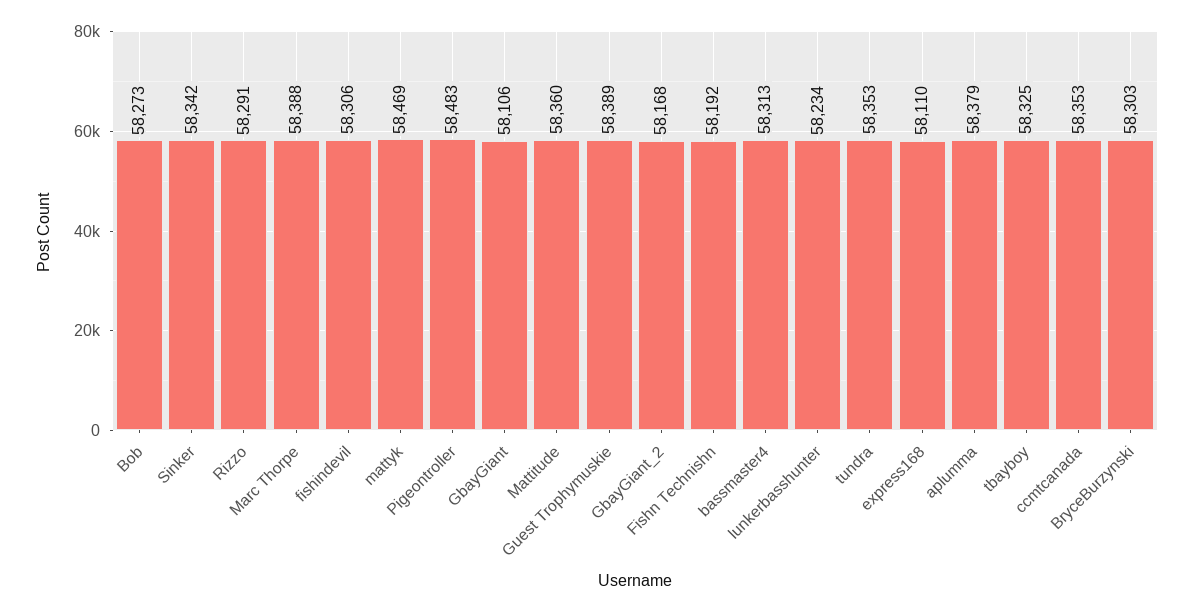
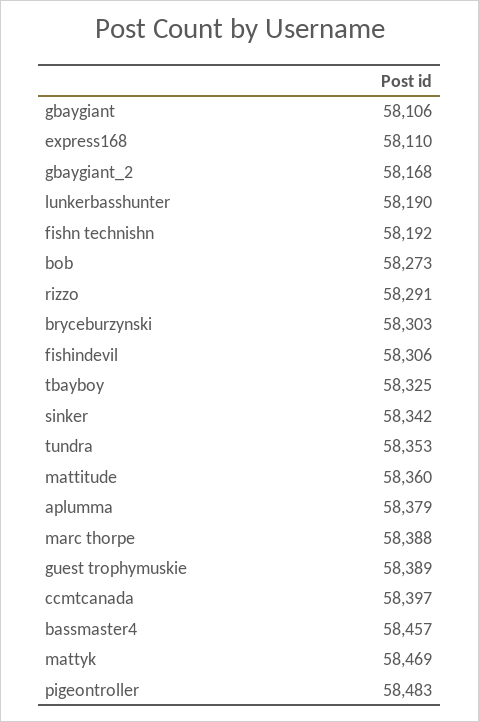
  {
    "Bob": 58273,
    "Sinker": 58342,
    "Rizzo": 58291,
    "Marc Thorpe": 58388,
    "fishindevil": 58306,
    "mattyk": 58469,
    "Pigeontroller": 58483,
    "GbayGiant": 58106,
    "Mattitude": 58360,
    "Guest Trophymuskie": 58389,
    "GbayGiant_2": 58168,
    "Fishn Technishn": 58192,
-   "bassmaster4": 58313,
+   "bassmaster4": 58457,
-   "lunkerbasshunter": 58234,
+   "lunkerbasshunter": 58190,
    "tundra": 58353,
    "express168": 58110,
    "aplumma": 58379,
    "tbayboy": 58325,
-   "ccmtcanada": 58353,
+   "ccmtcanada": 58397,
    "BryceBurzynski": 58303
  }

